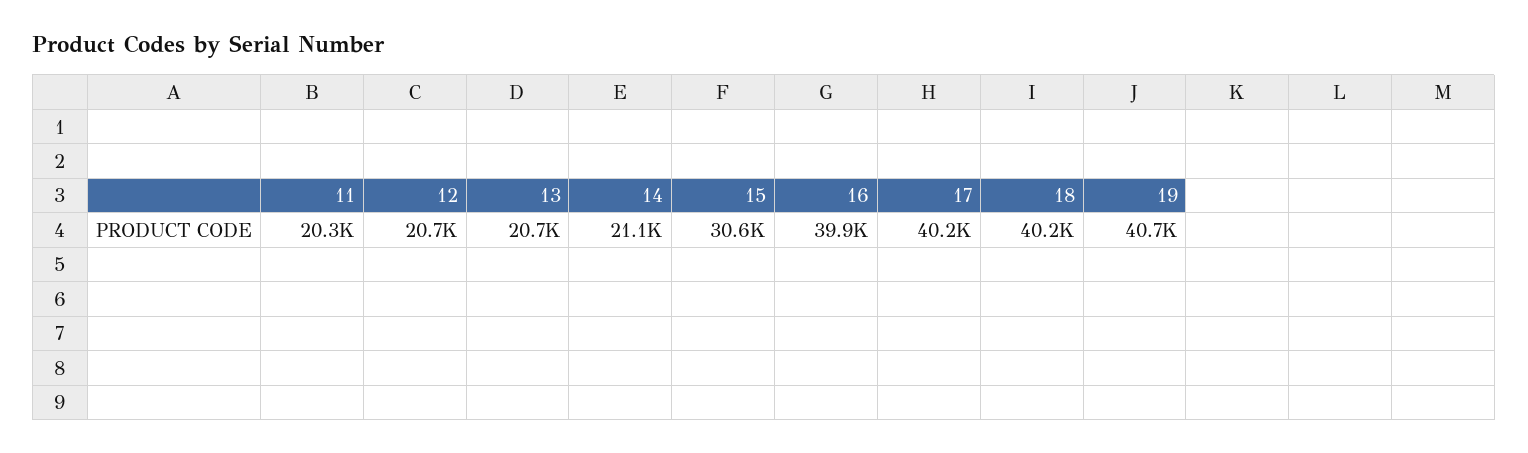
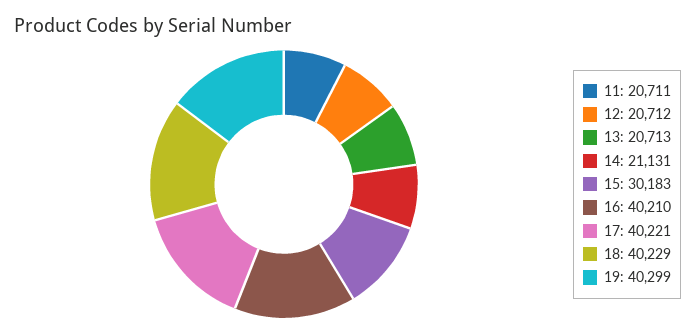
  {
-   "11": 20300,
+   "11": 20711,
    "12": 20712,
    "13": 20713,
    "14": 21131,
-   "15": 30600,
+   "15": 30183,
-   "16": 39900,
+   "16": 40210,
    "17": 40221,
    "18": 40229,
-   "19": 40700
+   "19": 40299
  }

